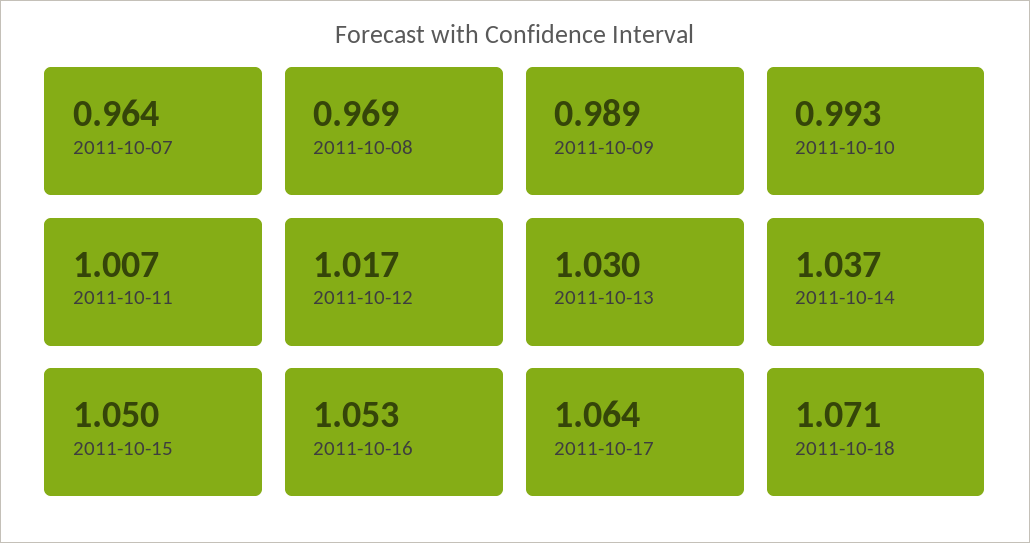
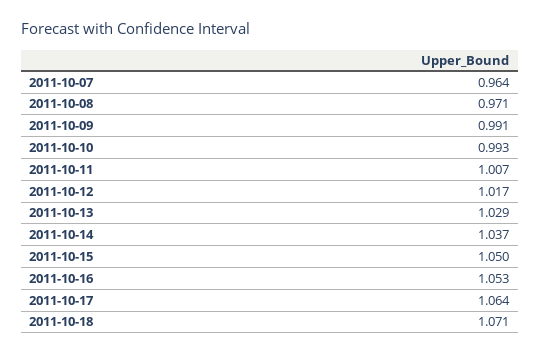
  {
    "2011-10-07": 0.964,
-   "2011-10-08": 0.969,
+   "2011-10-08": 0.971,
-   "2011-10-09": 0.989,
+   "2011-10-09": 0.991,
    "2011-10-10": 0.993,
    "2011-10-11": 1.007,
    "2011-10-12": 1.017,
-   "2011-10-13": 1.03,
+   "2011-10-13": 1.029,
    "2011-10-14": 1.037,
    "2011-10-15": 1.05,
    "2011-10-16": 1.053,
    "2011-10-17": 1.064,
    "2011-10-18": 1.071
  }

